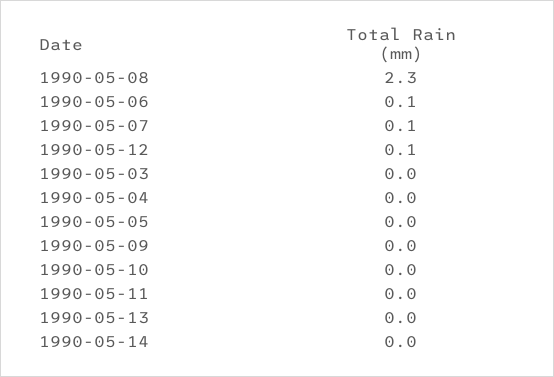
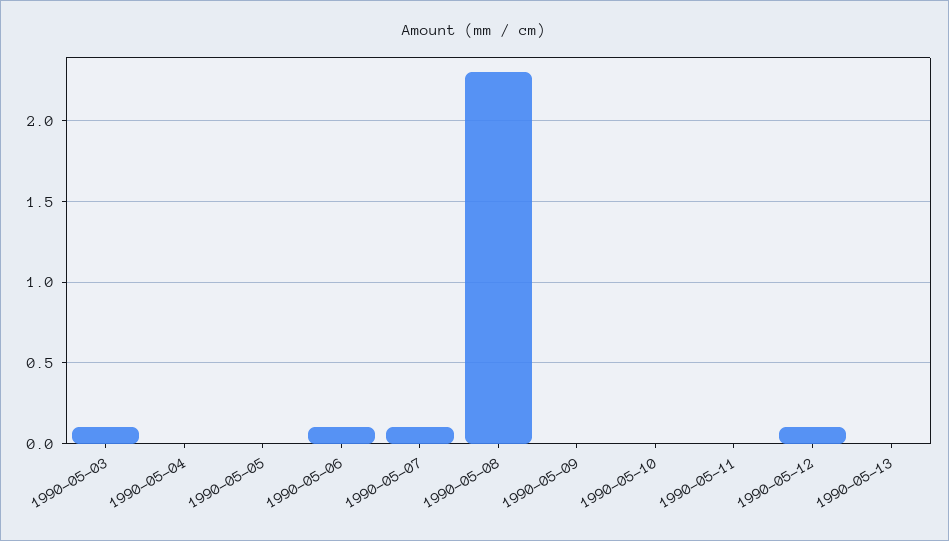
  {
    "1990-05-08": 2.3,
    "1990-05-06": 0.1,
    "1990-05-07": 0.1,
    "1990-05-12": 0.1,
-   "1990-05-03": 0,
+   "1990-05-03": 0.1,
    "1990-05-04": 0,
    "1990-05-05": 0,
    "1990-05-09": 0,
    "1990-05-10": 0,
    "1990-05-11": 0,
-   "1990-05-13": 0,
+   "1990-05-13": 0
-   "1990-05-14": 0
  }

